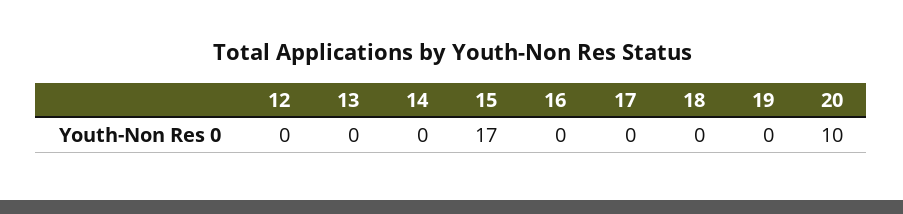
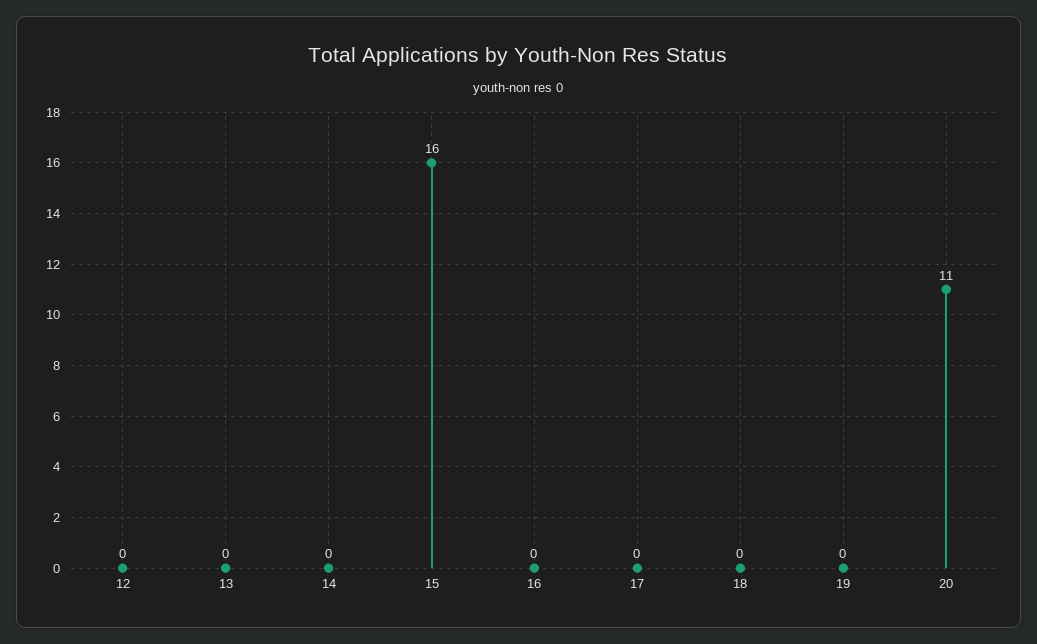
  {
    "12": 0,
    "13": 0,
    "14": 0,
-   "15": 17,
+   "15": 16,
    "16": 0,
    "17": 0,
    "18": 0,
    "19": 0,
-   "20": 10
+   "20": 11
  }

